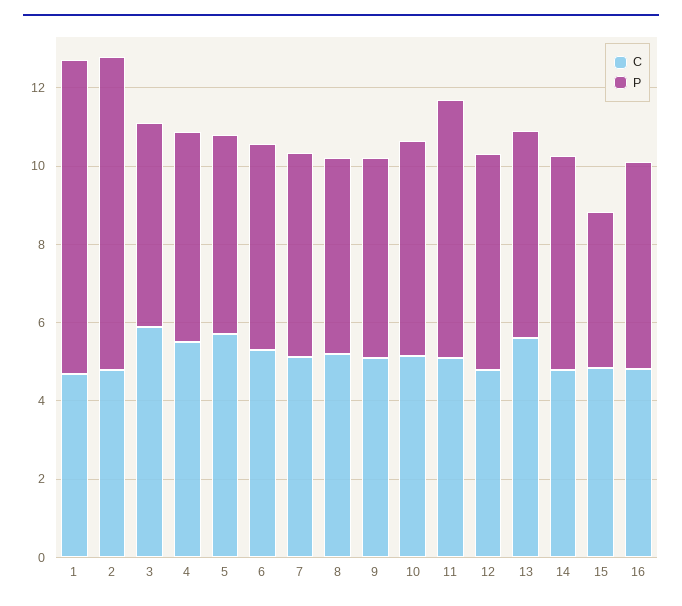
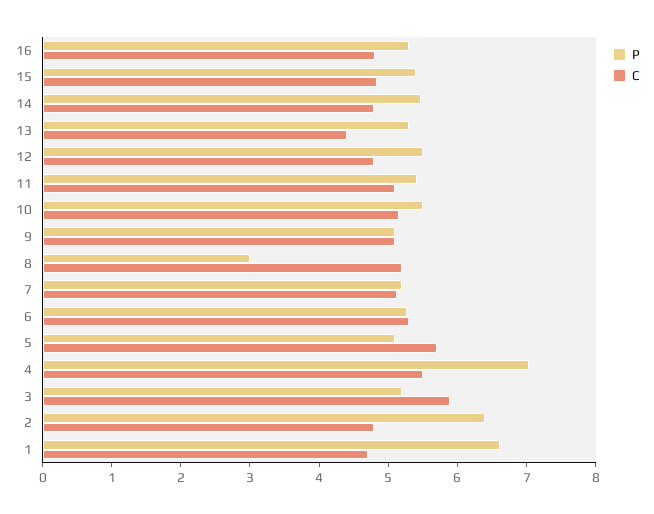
  {
    "C": {
      "1": 4.8,
      "2": 4.8,
      "3": 6,
      "4": 5.6,
      "5": 5.8,
      "6": 5.4,
      "7": 5.2,
      "8": 5.2,
      "9": 5.2,
      "10": 5.2,
      "11": 5.2,
      "12": 4.8,
-     "13": 5.5,
+     "13": 4.4,
      "14": 4.8,
      "15": 4.8,
      "16": 4.8
    },
    "P": {
-     "1": 8,
+     "1": 6.6,
-     "2": 8,
+     "2": 6.4,
      "3": 5.2,
-     "4": 5.5,
+     "4": 7,
      "5": 5.2,
      "6": 5.2,
      "7": 5.2,
-     "8": 5,
+     "8": 3,
      "9": 5.2,
      "10": 5.6,
-     "11": 6.5,
+     "11": 5.4,
      "12": 5.6,
      "13": 5.4,
      "14": 5.4,
-     "15": 4,
+     "15": 5.4,
      "16": 5.4
    }
  }

